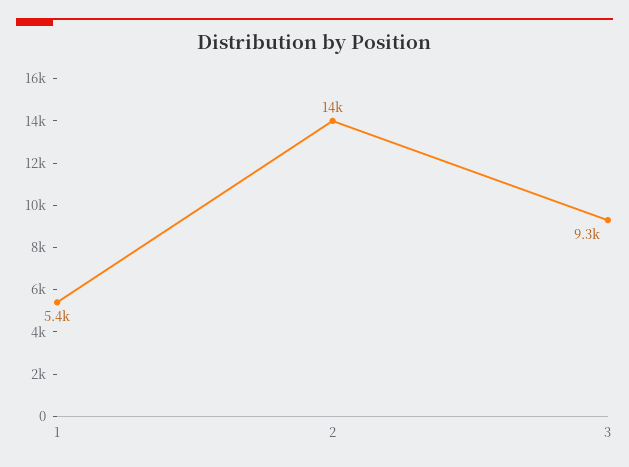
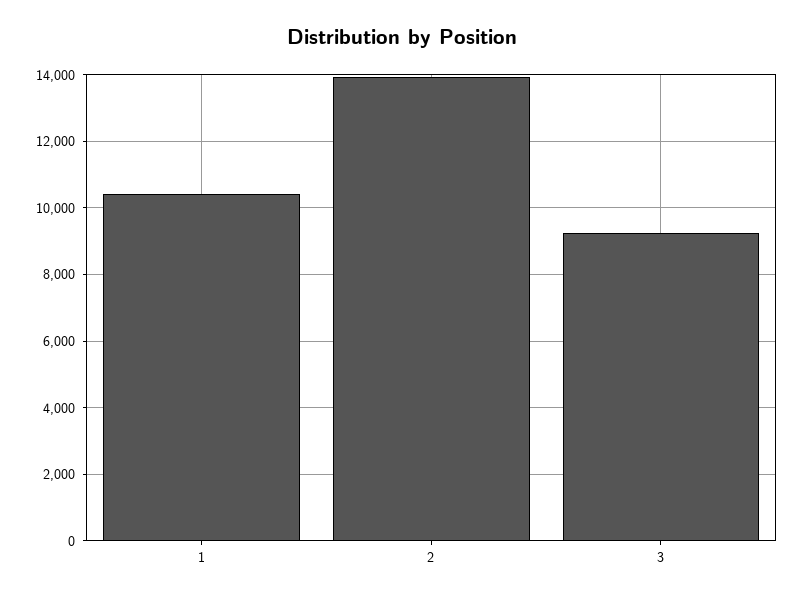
  {
-   "1": 5400,
+   "1": 10400,
    "2": 14000,
    "3": 9300
  }

